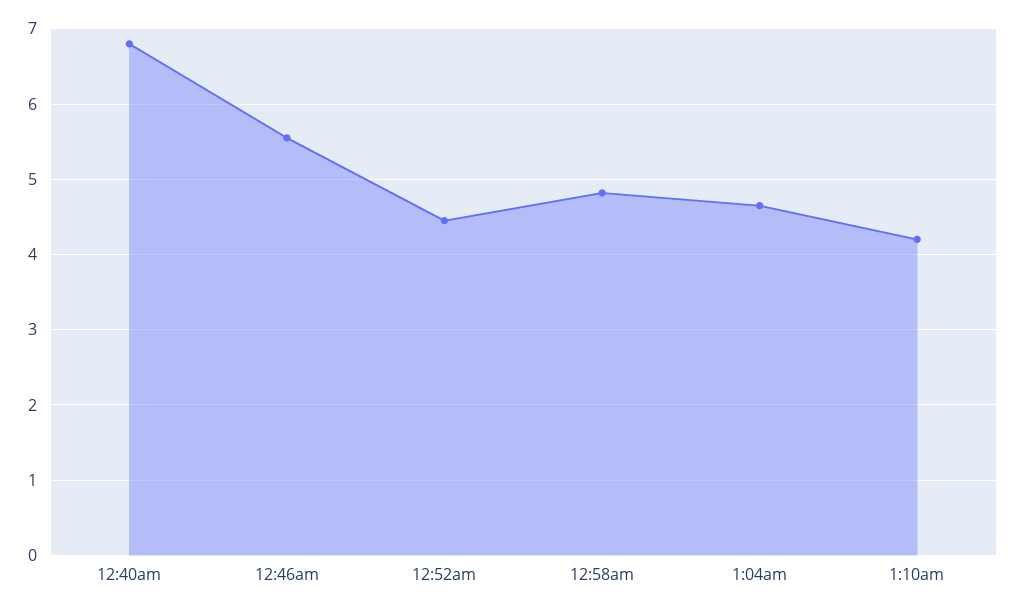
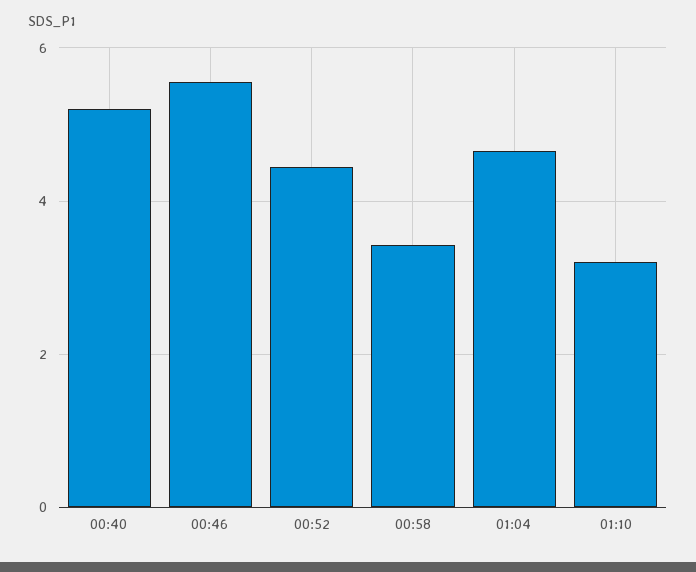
  {
-   "12:40am": 6.8,
+   "12:40am": 5.2,
    "12:46am": 5.6,
    "12:52am": 4.5,
-   "12:58am": 4.8,
+   "12:58am": 3.4,
    "1:04am": 4.7,
-   "1:10am": 4.2
+   "1:10am": 3.2
  }

